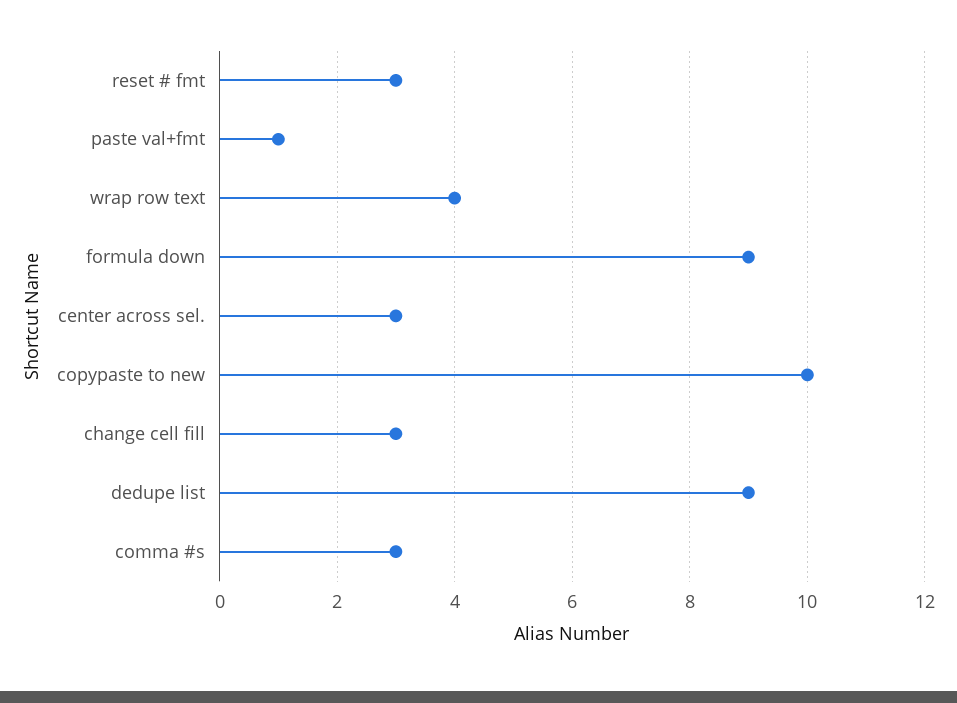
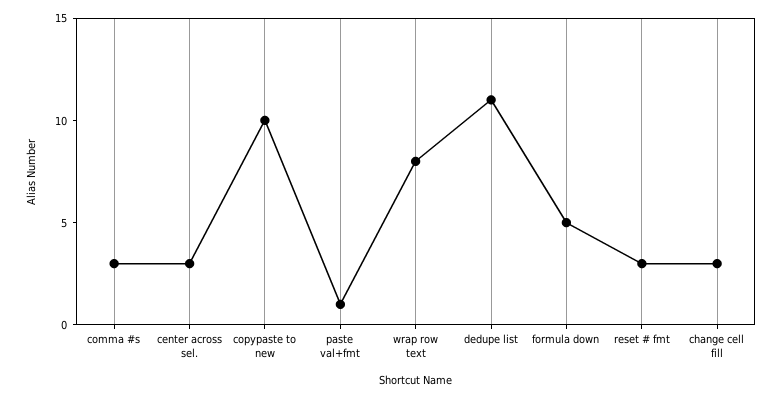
  {
    "reset # fmt": 3,
    "paste val+fmt": 1,
-   "wrap row text": 4,
+   "wrap row text": 8,
-   "formula down": 9,
+   "formula down": 5,
    "center across sel.": 3,
    "copypaste to new": 10,
    "change cell fill": 3,
-   "dedupe list": 9,
+   "dedupe list": 11,
    "comma #s": 3
  }

